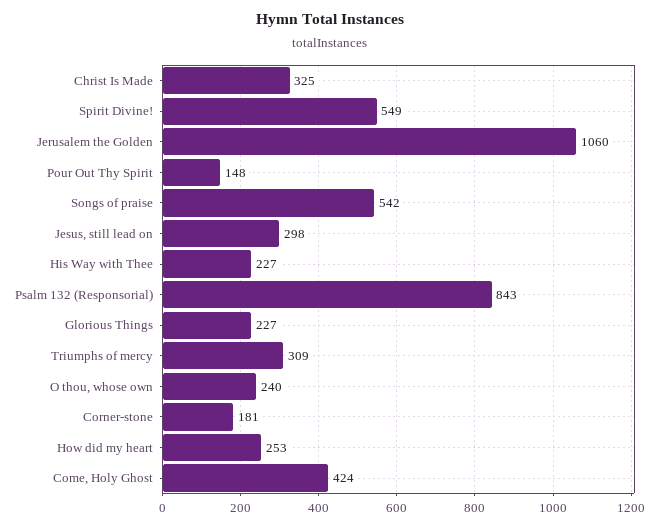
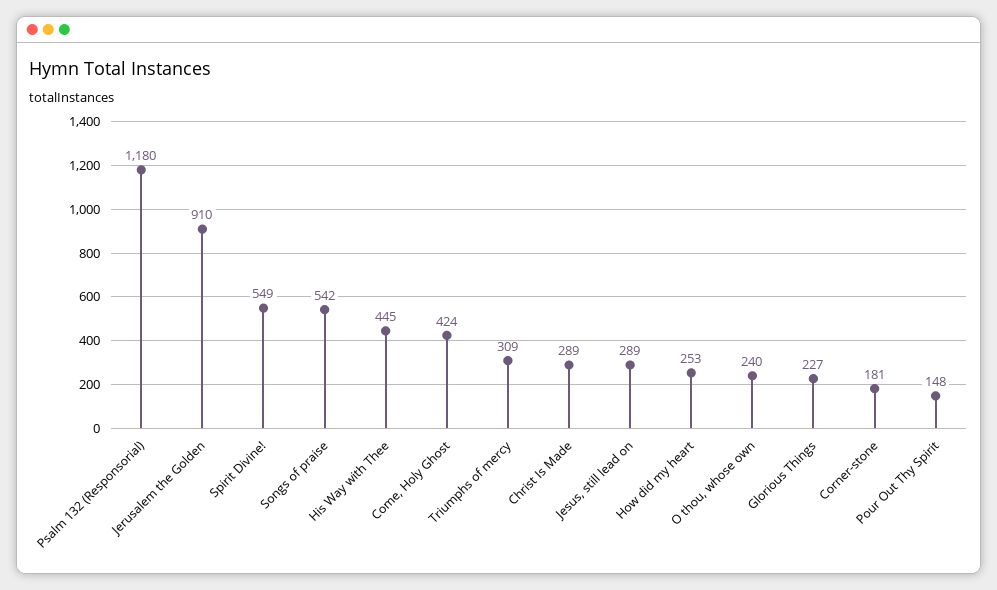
  {
-   "Christ Is Made": 325,
+   "Christ Is Made": 289,
    "Spirit Divine!": 549,
-   "Jerusalem the Golden": 1060,
+   "Jerusalem the Golden": 910,
    "Pour Out Thy Spirit": 148,
    "Songs of praise": 542,
-   "Jesus, still lead on": 298,
+   "Jesus, still lead on": 289,
-   "His Way with Thee": 227,
+   "His Way with Thee": 445,
-   "Psalm 132 (Responsorial)": 843,
+   "Psalm 132 (Responsorial)": 1180,
    "Glorious Things": 227,
    "Triumphs of mercy": 309,
    "O thou, whose own": 240,
    "Corner-stone": 181,
    "How did my heart": 253,
    "Come, Holy Ghost": 424
  }

